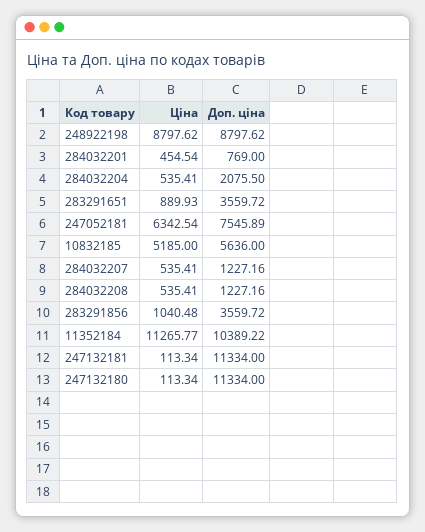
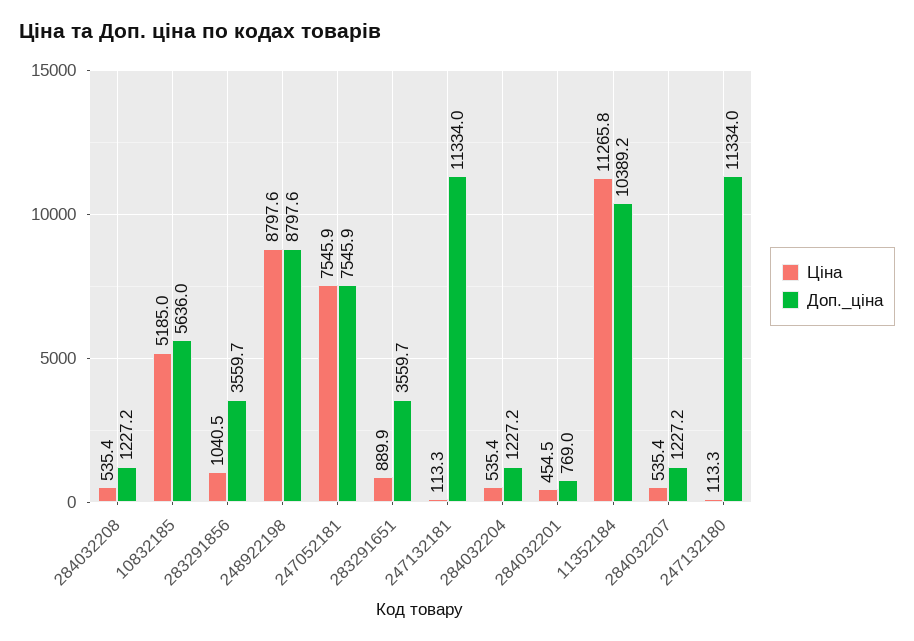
  {
    "Ціна": {
      "248922198": 8797.62,
      "284032201": 454.54,
      "284032204": 535.41,
      "283291651": 889.93,
-     "247052181": 6342.54,
+     "247052181": 7545.9,
      "10832185": 5185,
      "284032207": 535.41,
      "284032208": 535.41,
      "283291856": 1040.48,
      "11352184": 11265.77,
      "247132181": 113.34,
      "247132180": 113.34
    },
    "Доп. ціна": {
      "248922198": 8797.62,
      "284032201": 769,
-     "284032204": 2075.5,
+     "284032204": 1227.2,
      "283291651": 3559.72,
      "247052181": 7545.89,
      "10832185": 5636,
      "284032207": 1227.16,
      "284032208": 1227.16,
      "283291856": 3559.72,
      "11352184": 10389.22,
      "247132181": 11334,
      "247132180": 11334
    }
  }

